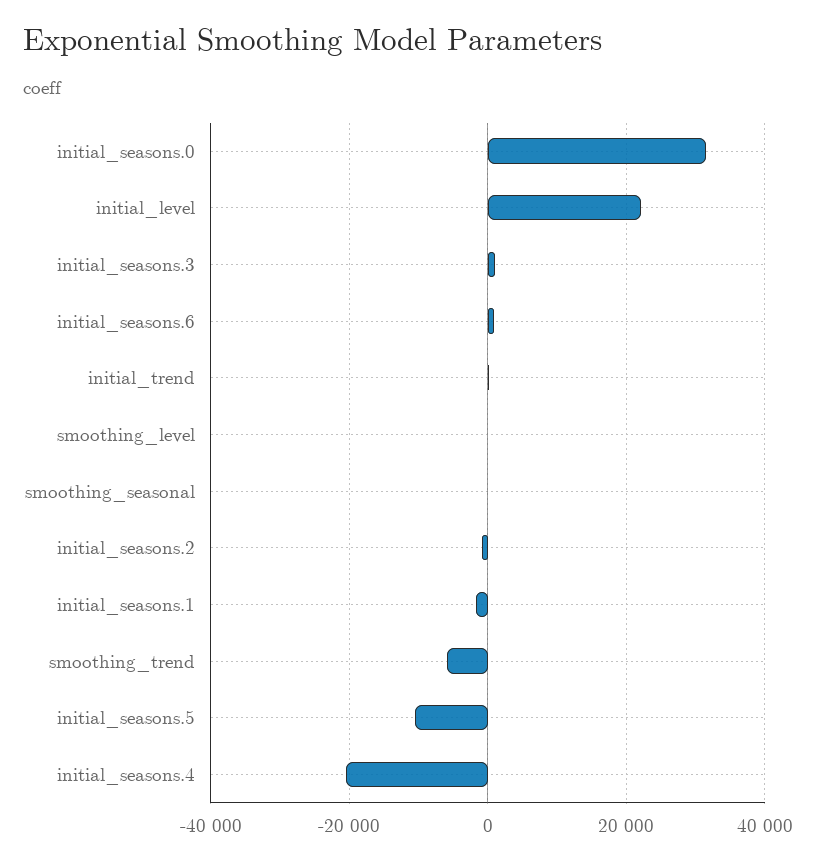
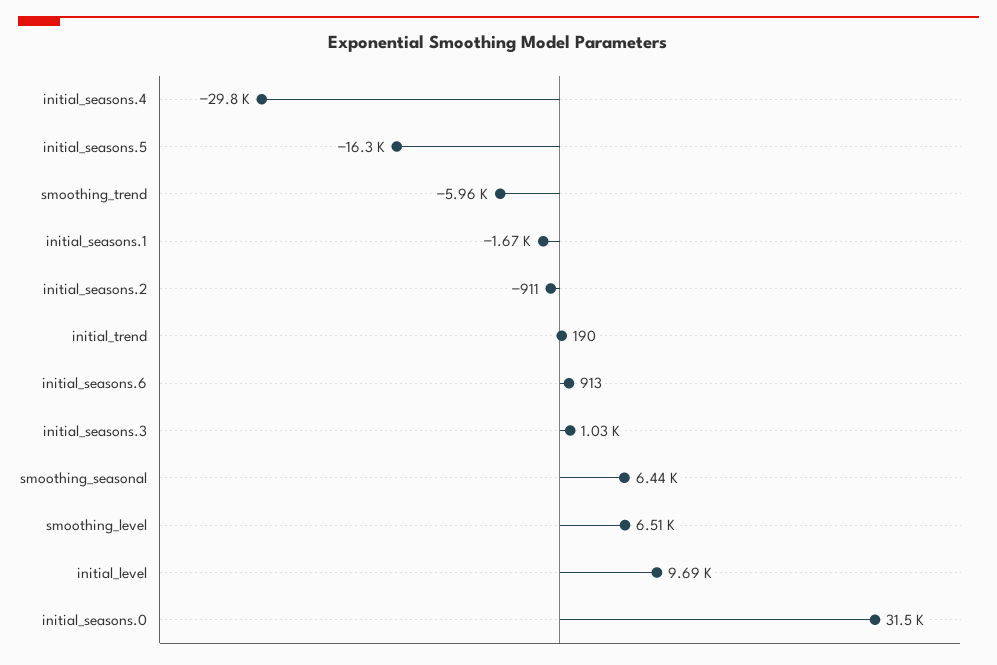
  {
    "initial_seasons.0": 31500,
-   "initial_level": 22000,
+   "initial_level": 9690,
    "initial_seasons.3": 1030,
    "initial_seasons.6": 913,
    "initial_trend": 190,
-   "smoothing_level": 0,
+   "smoothing_level": 6510,
-   "smoothing_seasonal": 0,
+   "smoothing_seasonal": 6440,
    "initial_seasons.2": -911,
    "initial_seasons.1": -1670,
    "smoothing_trend": -5960,
-   "initial_seasons.5": -10000,
+   "initial_seasons.5": -16300,
-   "initial_seasons.4": -20000
+   "initial_seasons.4": -29800
  }

